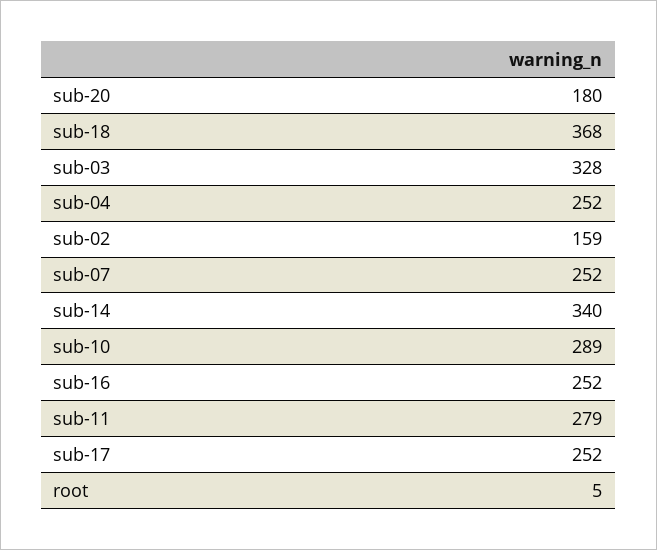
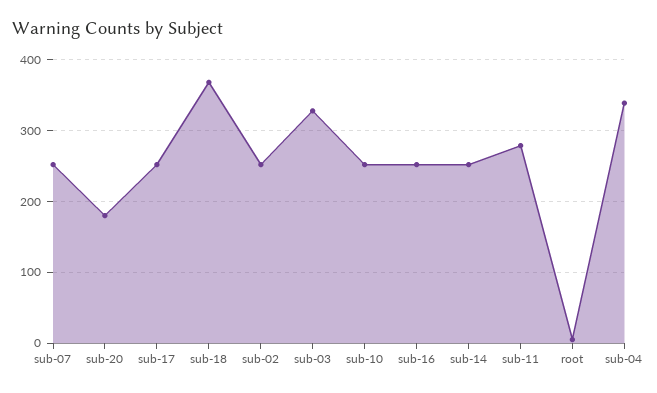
  {
    "sub-20": 180,
    "sub-18": 368,
    "sub-03": 328,
-   "sub-04": 252,
+   "sub-04": 340,
-   "sub-02": 159,
+   "sub-02": 250,
    "sub-07": 252,
-   "sub-14": 340,
+   "sub-14": 250,
-   "sub-10": 289,
+   "sub-10": 250,
    "sub-16": 252,
    "sub-11": 279,
    "sub-17": 252,
    "root": 5
  }

